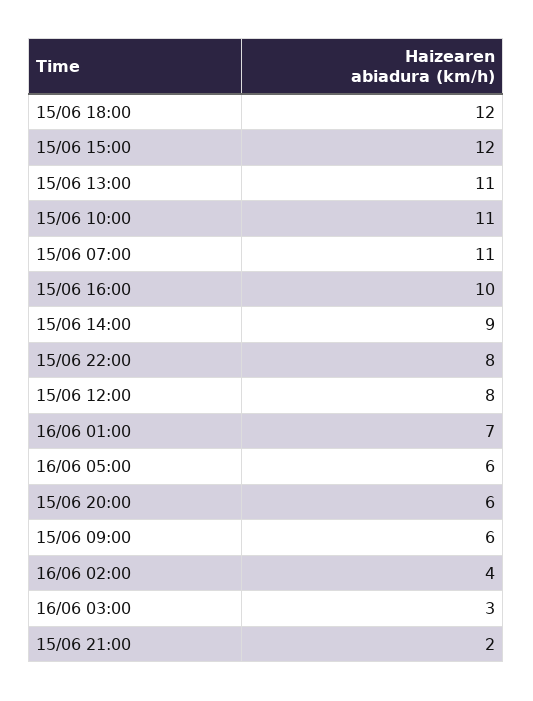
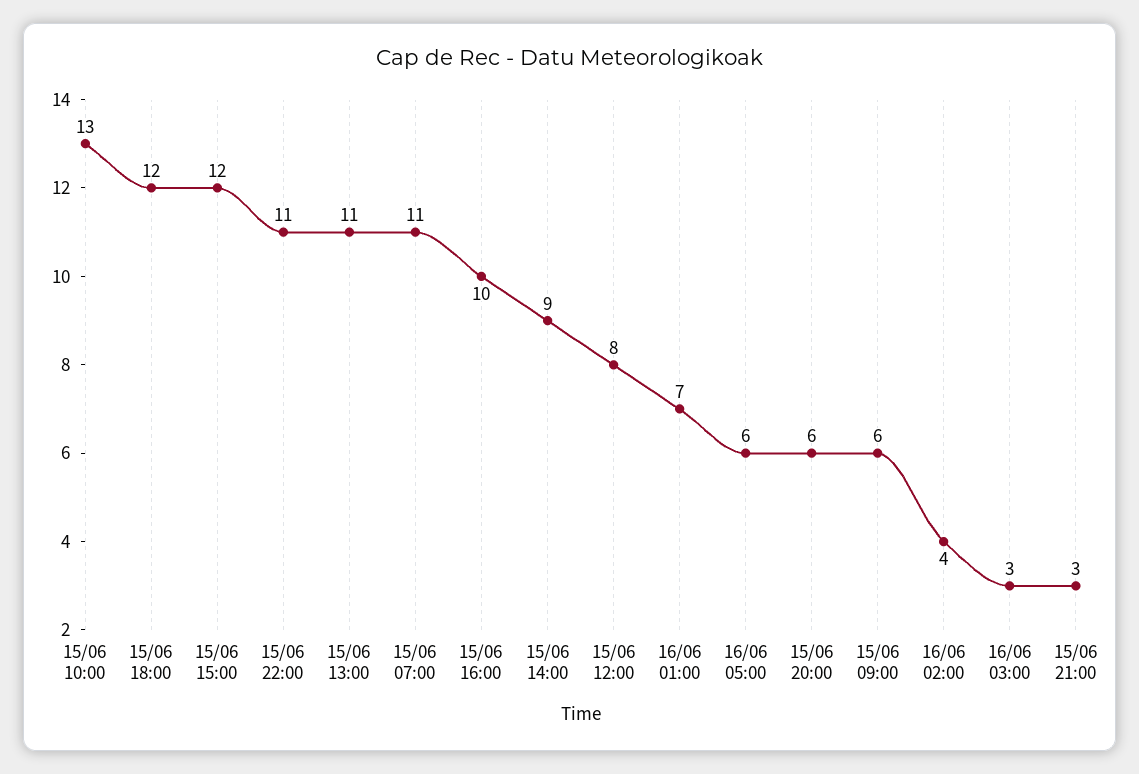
  {
    "15/06 18:00": 12,
    "15/06 15:00": 12,
    "15/06 13:00": 11,
-   "15/06 10:00": 11,
+   "15/06 10:00": 13,
    "15/06 07:00": 11,
    "15/06 16:00": 10,
    "15/06 14:00": 9,
-   "15/06 22:00": 8,
+   "15/06 22:00": 11,
    "15/06 12:00": 8,
    "16/06 01:00": 7,
    "16/06 05:00": 6,
    "15/06 20:00": 6,
    "15/06 09:00": 6,
    "16/06 02:00": 4,
    "16/06 03:00": 3,
-   "15/06 21:00": 2
+   "15/06 21:00": 3
  }

